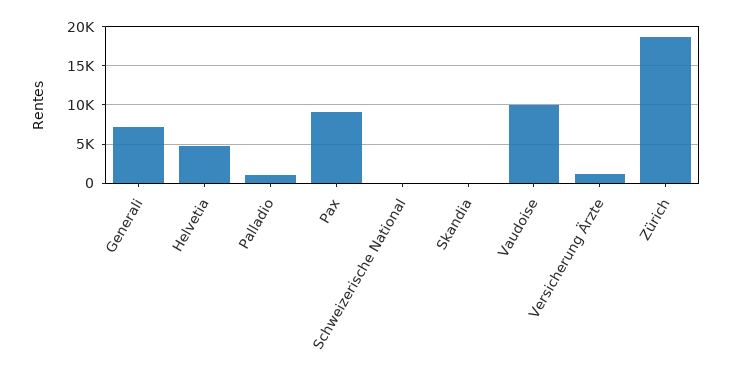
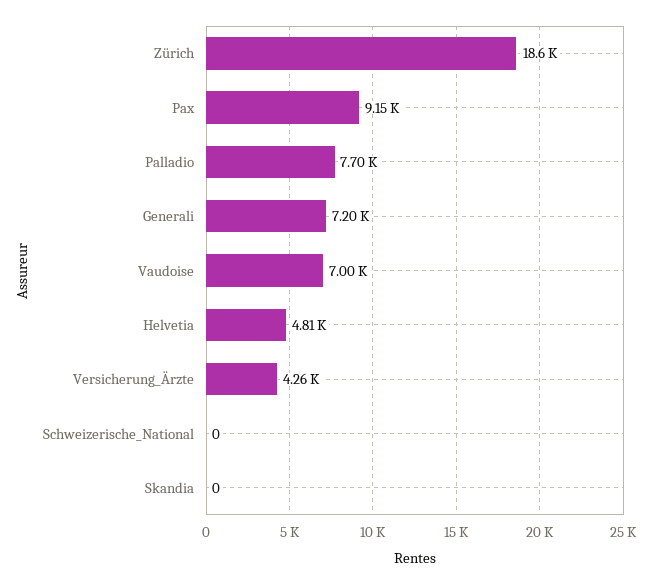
  {
    "Generali": 7200,
    "Helvetia": 4810,
-   "Palladio": 1000,
+   "Palladio": 7700,
    "Pax": 9150,
    "Schweizerische National": 0,
    "Skandia": 0,
-   "Vaudoise": 10000,
+   "Vaudoise": 7000,
-   "Versicherung Ärzte": 1000,
+   "Versicherung Ärzte": 4260,
    "Zürich": 18600
  }

